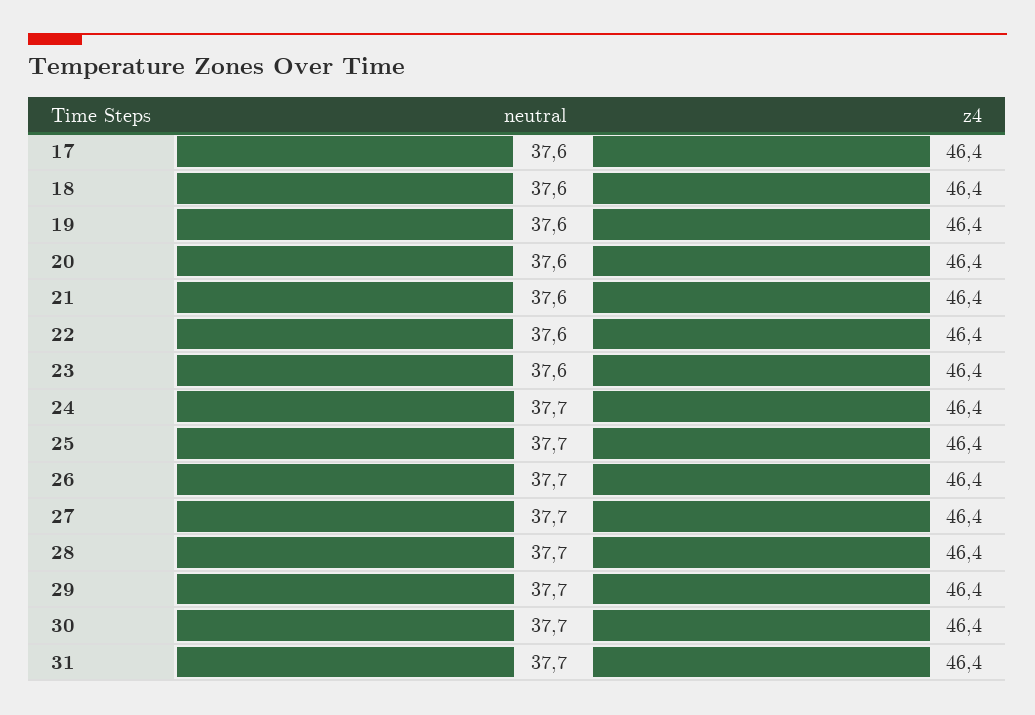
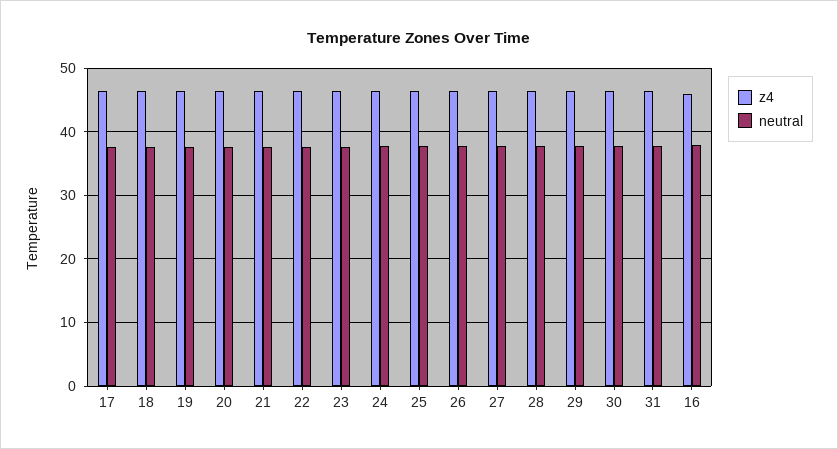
  {
    "neutral": {
      "17": 37.6,
      "18": 37.6,
      "19": 37.6,
      "20": 37.6,
      "21": 37.6,
      "22": 37.6,
      "23": 37.6,
      "24": 37.7,
      "25": 37.7,
      "26": 37.7,
      "27": 37.7,
      "28": 37.7,
      "29": 37.7,
      "30": 37.7,
-     "31": 37.7
+     "31": 37.7,
+     "16": 38
    },
    "z4": {
      "17": 46.4,
      "18": 46.4,
      "19": 46.4,
      "20": 46.4,
      "21": 46.4,
      "22": 46.4,
      "23": 46.4,
      "24": 46.4,
      "25": 46.4,
      "26": 46.4,
      "27": 46.4,
      "28": 46.4,
      "29": 46.4,
      "30": 46.4,
-     "31": 46.4
+     "31": 46.4,
+     "16": 46
    }
  }

